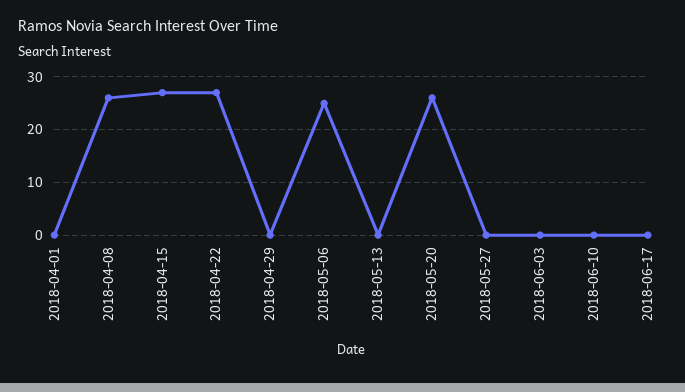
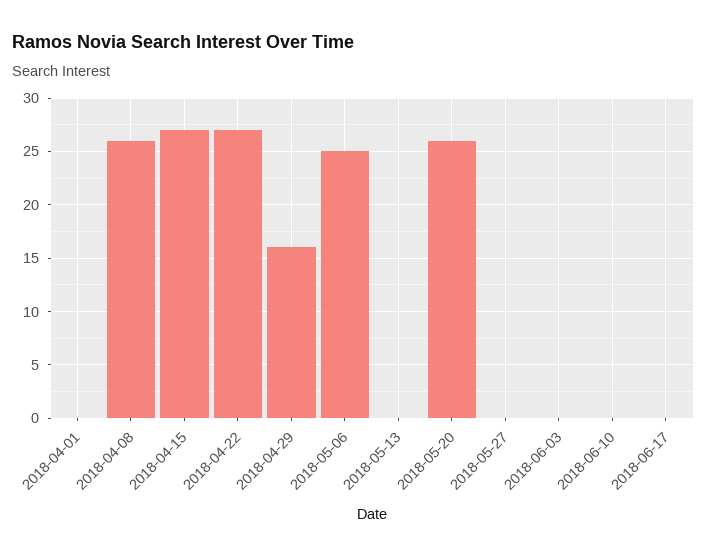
  {
    "2018-04-01": 0,
    "2018-04-08": 26,
    "2018-04-15": 27,
    "2018-04-22": 27,
-   "2018-04-29": 0,
+   "2018-04-29": 16,
    "2018-05-06": 25,
    "2018-05-13": 0,
    "2018-05-20": 26,
    "2018-05-27": 0,
    "2018-06-03": 0,
    "2018-06-10": 0,
    "2018-06-17": 0
  }

